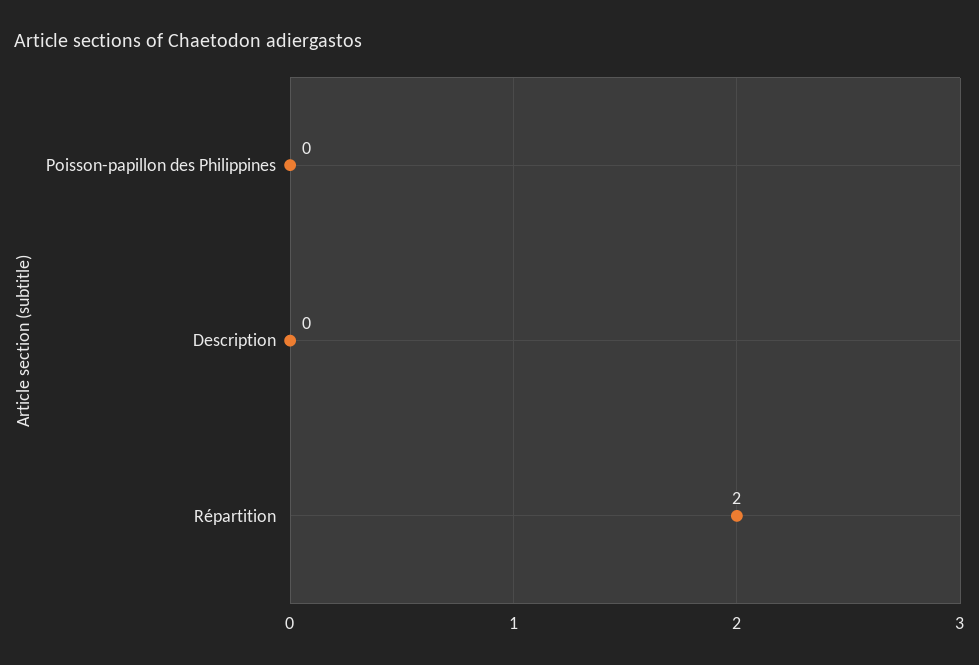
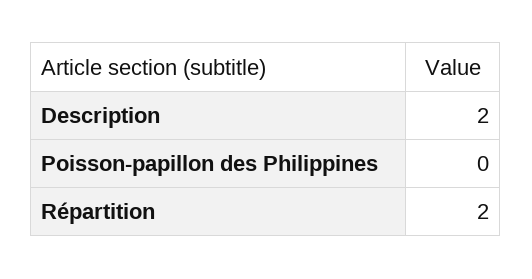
  {
    "Poisson-papillon des Philippines": 0,
-   "Description": 0,
+   "Description": 2,
    "Répartition": 2
  }

